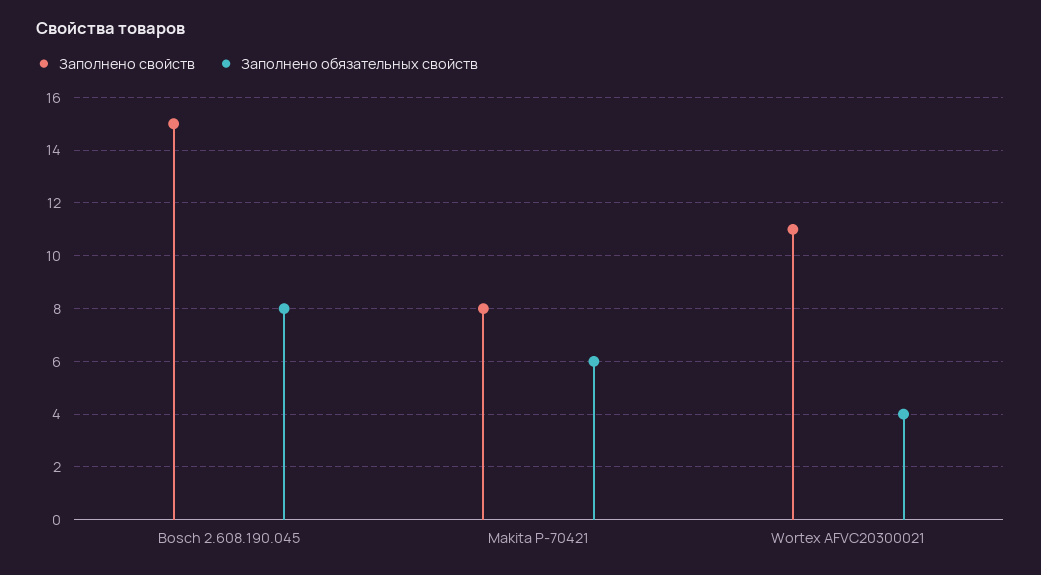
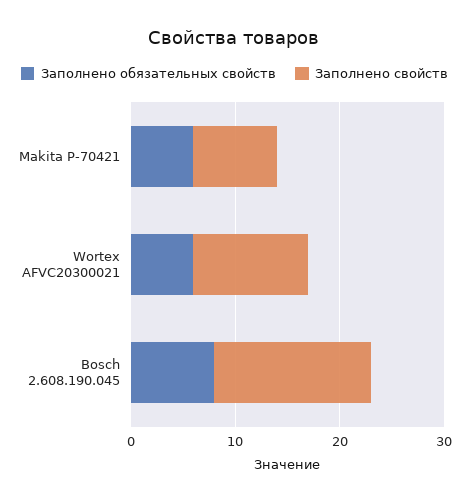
  {
    "Заполнено свойств": {
      "Bosch 2.608.190.045": 15,
      "Makita P-70421": 8,
      "Wortex AFVC20300021": 11
    },
    "Заполнено обязательных свойств": {
      "Bosch 2.608.190.045": 8,
      "Makita P-70421": 6,
-     "Wortex AFVC20300021": 4
+     "Wortex AFVC20300021": 6
    }
  }

